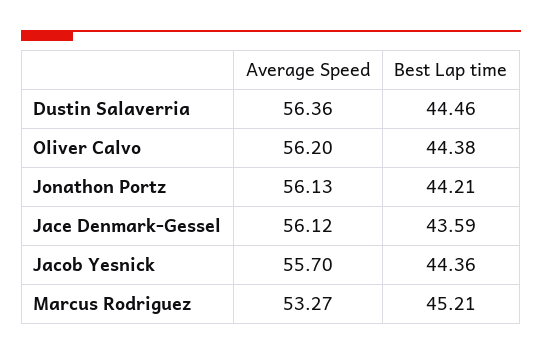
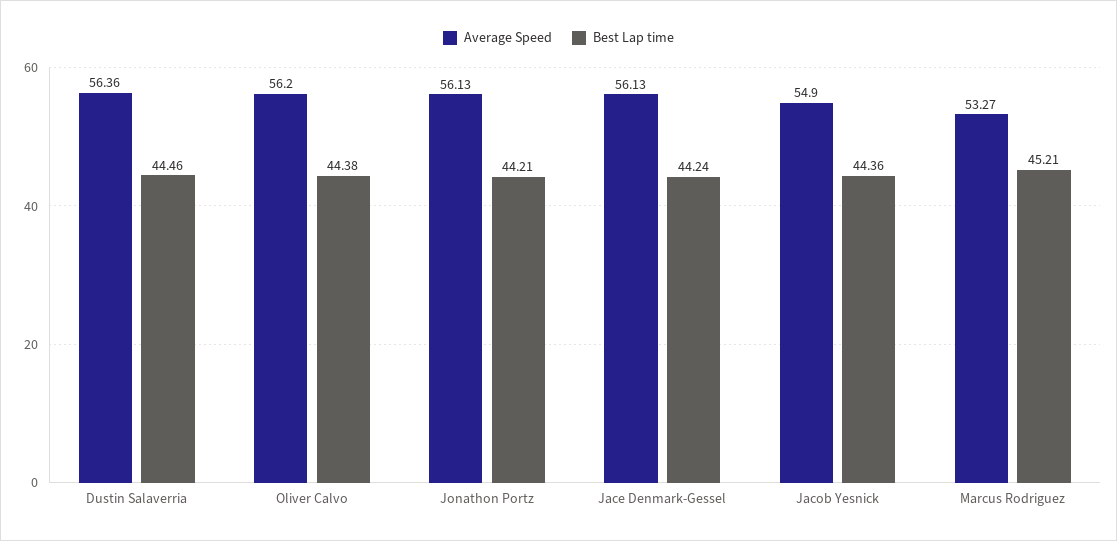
  {
    "Average Speed": {
      "Dustin Salaverria": 56.36,
      "Oliver Calvo": 56.2,
      "Jonathon Portz": 56.13,
-     "Jace Denmark-Gessel": 56.12,
+     "Jace Denmark-Gessel": 56.13,
-     "Jacob Yesnick": 55.7,
+     "Jacob Yesnick": 54.9,
      "Marcus Rodriguez": 53.27
    },
    "Best Lap time": {
      "Dustin Salaverria": 44.46,
      "Oliver Calvo": 44.38,
      "Jonathon Portz": 44.21,
-     "Jace Denmark-Gessel": 43.59,
+     "Jace Denmark-Gessel": 44.24,
      "Jacob Yesnick": 44.36,
      "Marcus Rodriguez": 45.21
    }
  }

